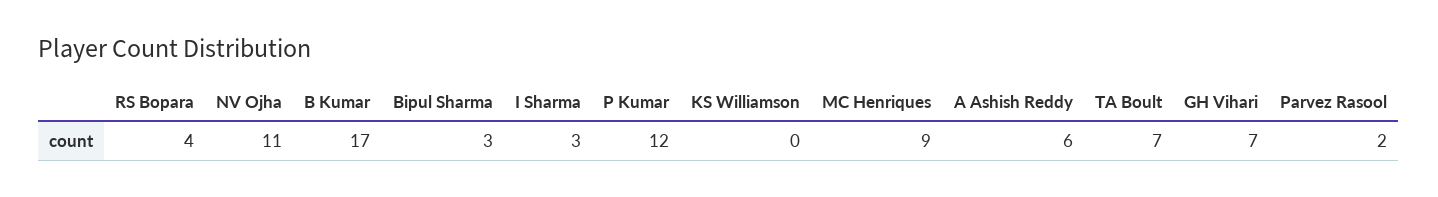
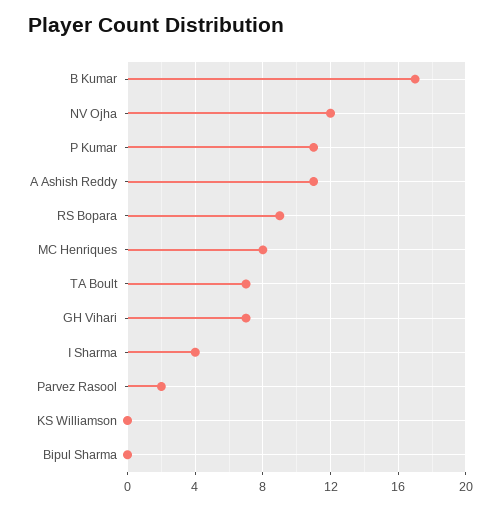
  {
-   "RS Bopara": 4,
+   "RS Bopara": 9,
-   "NV Ojha": 11,
+   "NV Ojha": 12,
    "B Kumar": 17,
-   "Bipul Sharma": 3,
+   "Bipul Sharma": 0,
-   "I Sharma": 3,
+   "I Sharma": 4,
-   "P Kumar": 12,
+   "P Kumar": 11,
    "KS Williamson": 0,
-   "MC Henriques": 9,
+   "MC Henriques": 8,
-   "A Ashish Reddy": 6,
+   "A Ashish Reddy": 11,
    "TA Boult": 7,
    "GH Vihari": 7,
    "Parvez Rasool": 2
  }

